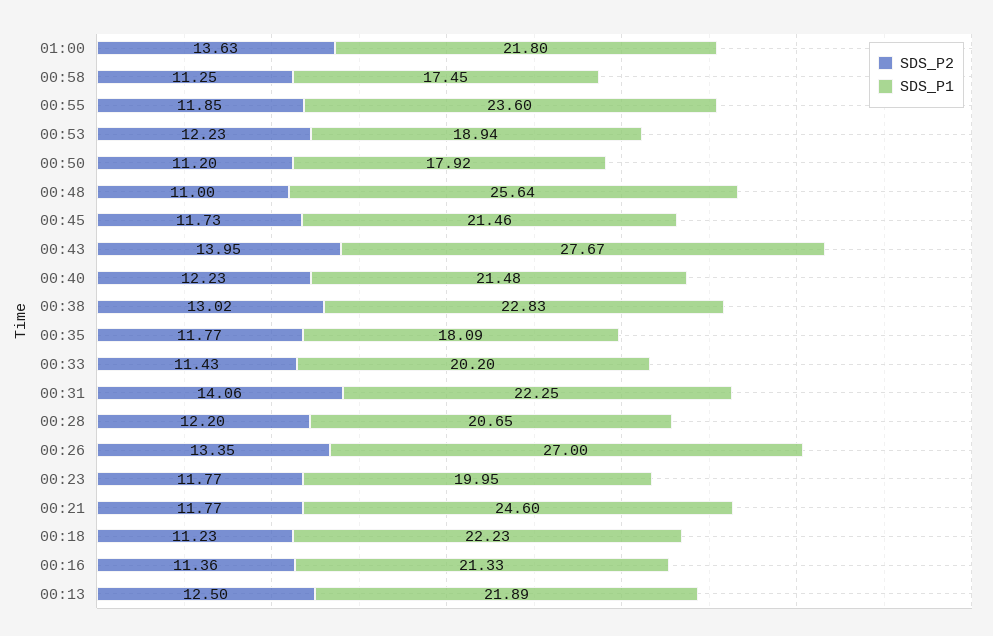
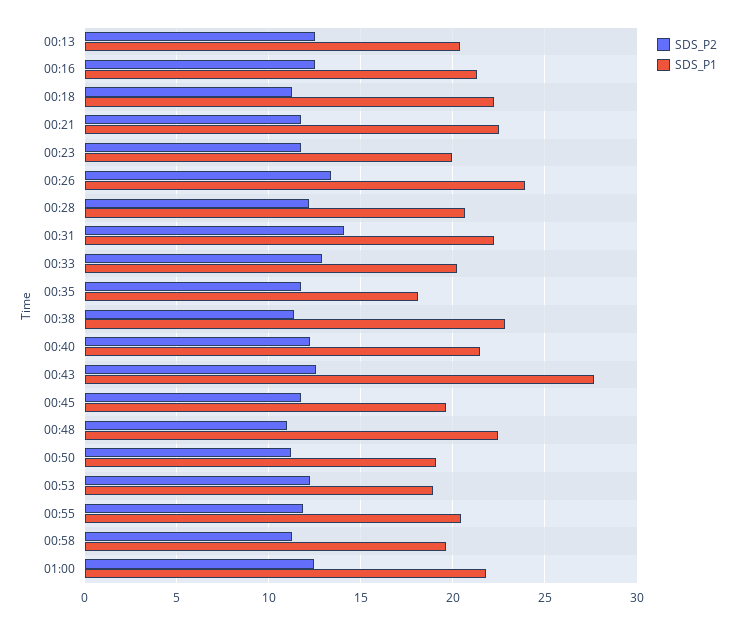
  {
    "SDS_P2": {
-     "01:00": 13.63,
+     "01:00": 12.5,
      "00:58": 11.25,
      "00:55": 11.85,
      "00:53": 12.23,
      "00:50": 11.2,
      "00:48": 11,
      "00:45": 11.73,
-     "00:43": 13.95,
+     "00:43": 12.5,
      "00:40": 12.23,
-     "00:38": 13.02,
+     "00:38": 11.5,
      "00:35": 11.77,
-     "00:33": 11.43,
+     "00:33": 13,
      "00:31": 14.06,
      "00:28": 12.2,
      "00:26": 13.35,
      "00:23": 11.77,
      "00:21": 11.77,
      "00:18": 11.23,
-     "00:16": 11.36,
+     "00:16": 12.5,
      "00:13": 12.5
    },
    "SDS_P1": {
      "01:00": 21.8,
-     "00:58": 17.45,
+     "00:58": 19.5,
-     "00:55": 23.6,
+     "00:55": 20.5,
      "00:53": 18.94,
-     "00:50": 17.92,
+     "00:50": 19,
-     "00:48": 25.64,
+     "00:48": 22.5,
-     "00:45": 21.46,
+     "00:45": 19.5,
      "00:43": 27.67,
      "00:40": 21.48,
      "00:38": 22.83,
      "00:35": 18.09,
      "00:33": 20.2,
      "00:31": 22.25,
      "00:28": 20.65,
-     "00:26": 27,
+     "00:26": 24,
      "00:23": 19.95,
-     "00:21": 24.6,
+     "00:21": 22.5,
      "00:18": 22.23,
      "00:16": 21.33,
-     "00:13": 21.89
+     "00:13": 20.5
    }
  }

